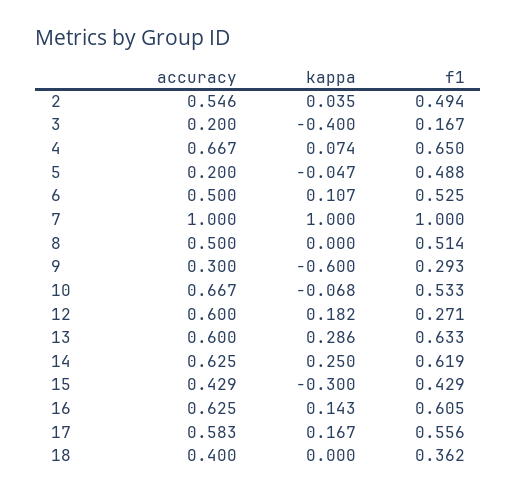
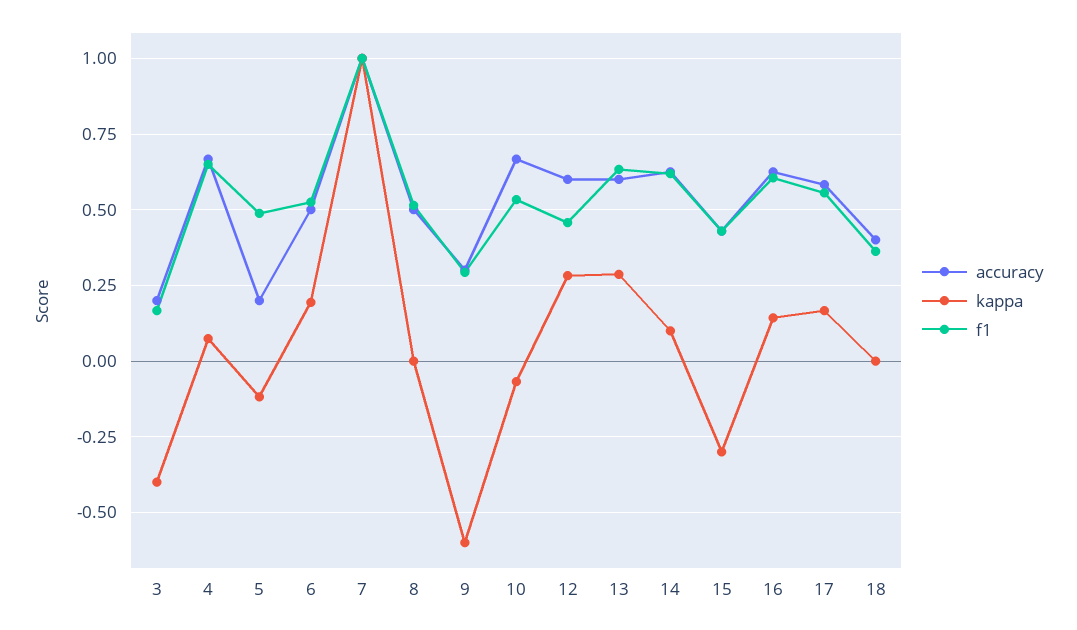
  {
    "accuracy": {
-     "2": 0.546,
      "3": 0.2,
      "4": 0.667,
      "5": 0.2,
      "6": 0.5,
      "7": 1,
      "8": 0.5,
      "9": 0.3,
      "10": 0.667,
      "12": 0.6,
      "13": 0.6,
      "14": 0.625,
      "15": 0.429,
      "16": 0.625,
      "17": 0.583,
      "18": 0.4
    },
    "kappa": {
-     "2": 0.035,
      "3": -0.4,
      "4": 0.074,
-     "5": -0.047,
+     "5": -0.125,
-     "6": 0.107,
+     "6": 0.2,
      "7": 1,
      "8": 0,
      "9": -0.6,
      "10": -0.068,
-     "12": 0.182,
+     "12": 0.275,
      "13": 0.286,
-     "14": 0.25,
+     "14": 0.1,
      "15": -0.3,
      "16": 0.143,
      "17": 0.167,
      "18": 0
    },
    "f1": {
-     "2": 0.494,
      "3": 0.167,
      "4": 0.65,
      "5": 0.488,
      "6": 0.525,
      "7": 1,
      "8": 0.514,
      "9": 0.293,
      "10": 0.533,
-     "12": 0.271,
+     "12": 0.45,
      "13": 0.633,
      "14": 0.619,
      "15": 0.429,
      "16": 0.605,
      "17": 0.556,
      "18": 0.362
    }
  }

